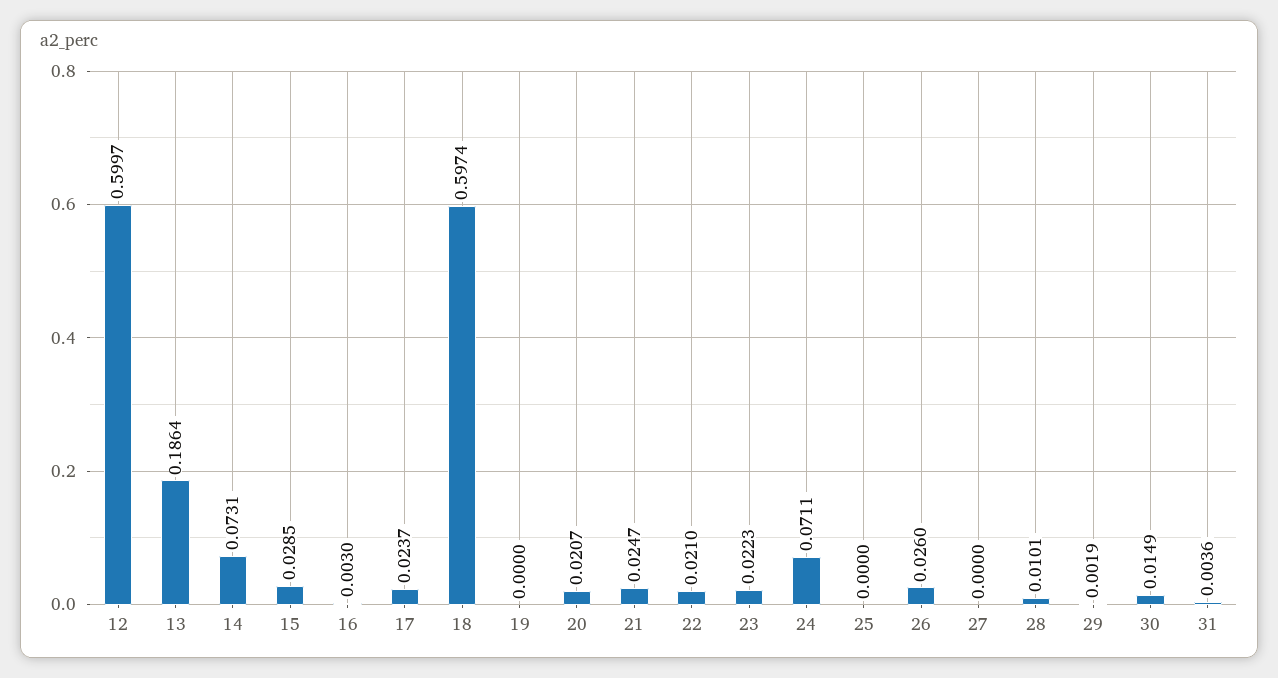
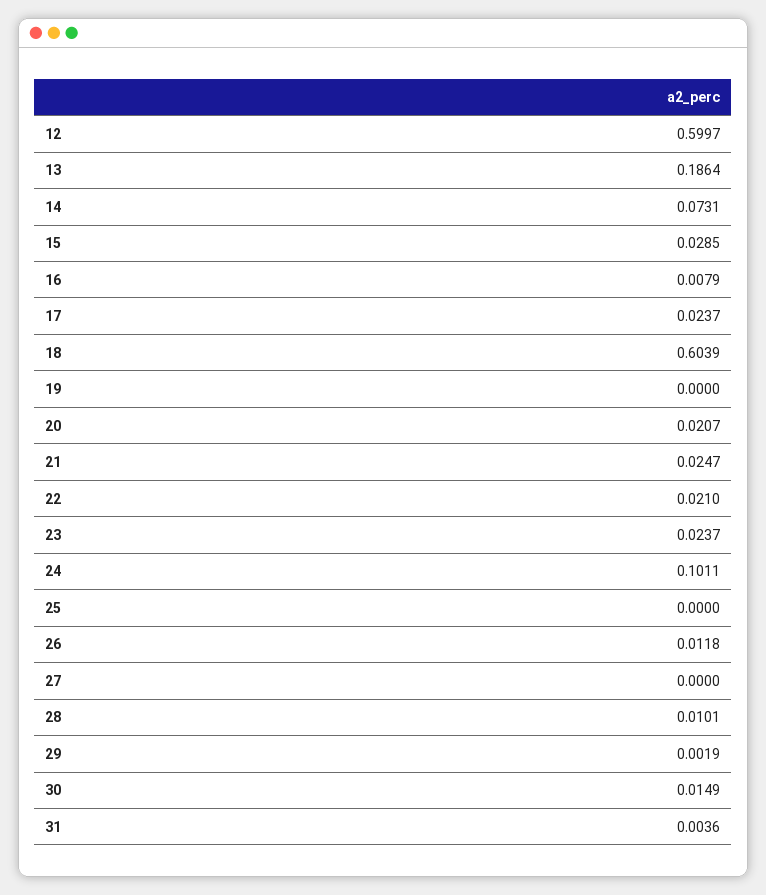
  {
    "12": 0.5997,
    "13": 0.1864,
    "14": 0.0731,
    "15": 0.0285,
-   "16": 0.003,
+   "16": 0.0079,
    "17": 0.0237,
-   "18": 0.5974,
+   "18": 0.6039,
    "19": 0,
    "20": 0.0207,
    "21": 0.0247,
    "22": 0.021,
-   "23": 0.0223,
+   "23": 0.0237,
-   "24": 0.0711,
+   "24": 0.1011,
    "25": 0,
-   "26": 0.026,
+   "26": 0.0118,
    "27": 0,
    "28": 0.0101,
    "29": 0.0019,
    "30": 0.0149,
    "31": 0.0036
  }

